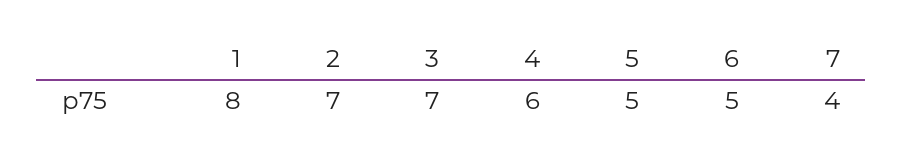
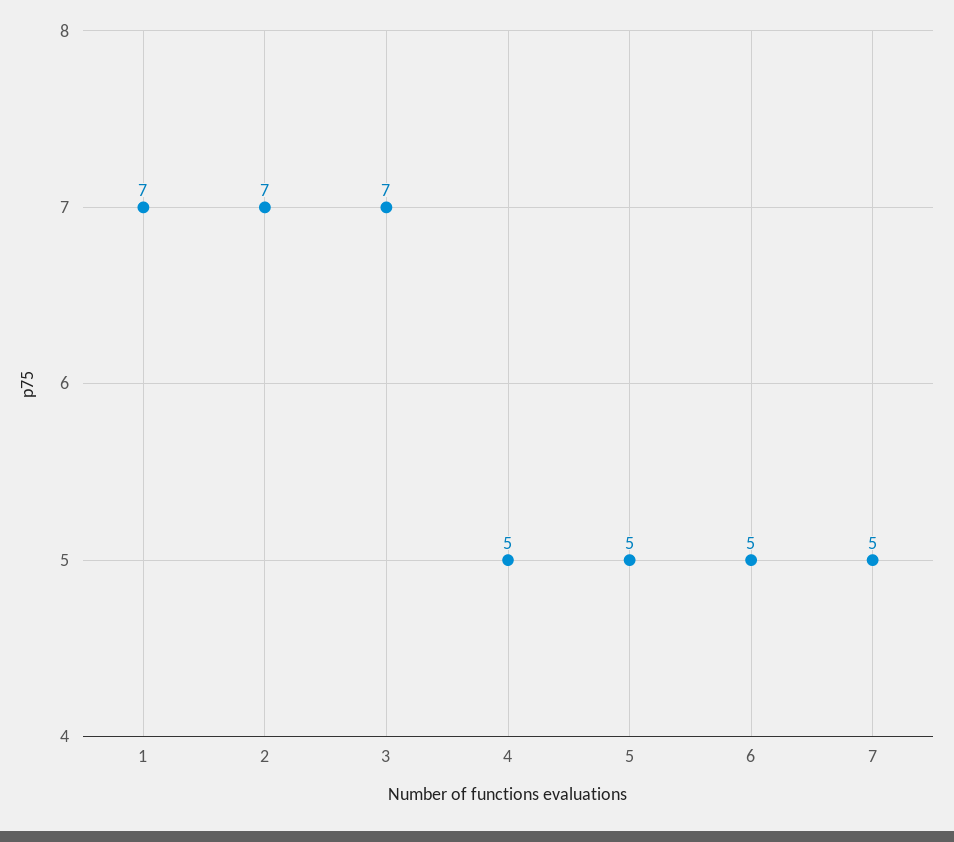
  {
-   "1": 8,
+   "1": 7,
    "2": 7,
    "3": 7,
-   "4": 6,
+   "4": 5,
    "5": 5,
    "6": 5,
-   "7": 4
+   "7": 5
  }

